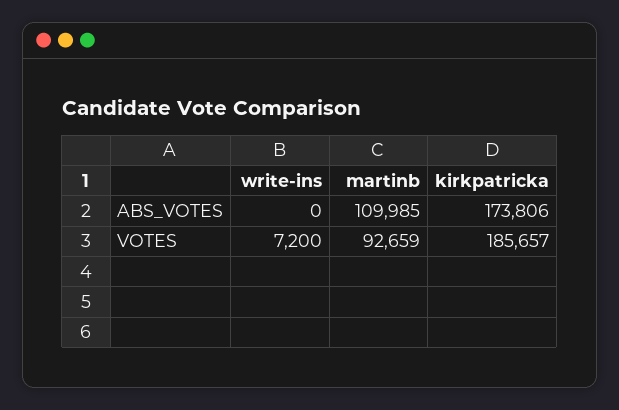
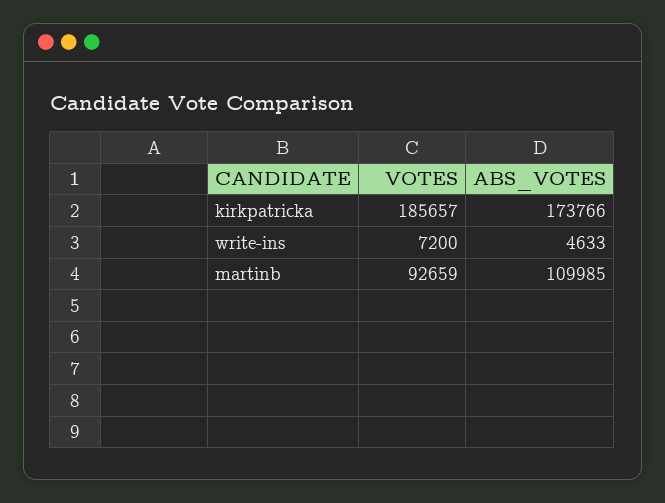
  {
    "write-ins": {
-     "ABS_VOTES": 0,
+     "ABS_VOTES": 4633,
      "VOTES": 7200
    },
    "martinb": {
      "ABS_VOTES": 109985,
      "VOTES": 92659
    },
    "kirkpatricka": {
-     "ABS_VOTES": 173806,
+     "ABS_VOTES": 173766,
      "VOTES": 185657
    }
  }

